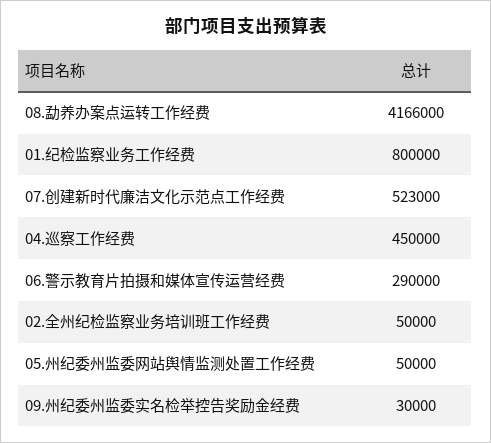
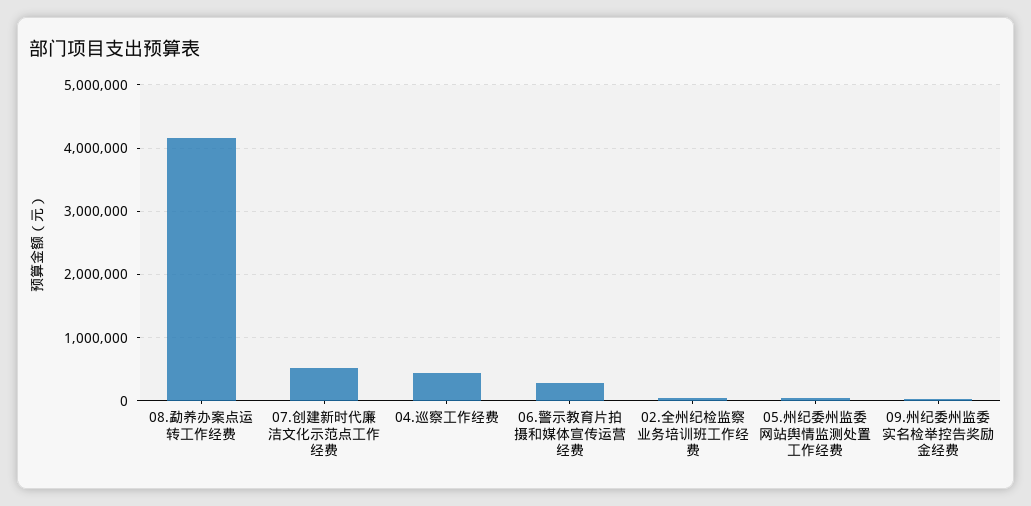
  {
    "08.勐养办案点运转工作经费": 4166000,
-   "01.纪检监察业务工作经费": 800000,
    "07.创建新时代廉洁文化示范点工作经费": 523000,
    "04.巡察工作经费": 450000,
    "06.警示教育片拍摄和媒体宣传运营经费": 290000,
    "02.全州纪检监察业务培训班工作经费": 50000,
    "05.州纪委州监委网站舆情监测处置工作经费": 50000,
    "09.州纪委州监委实名检举控告奖励金经费": 30000
  }

